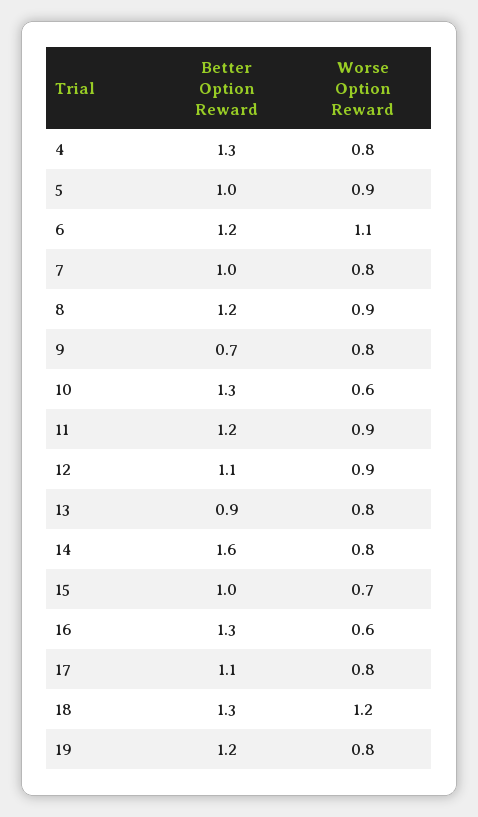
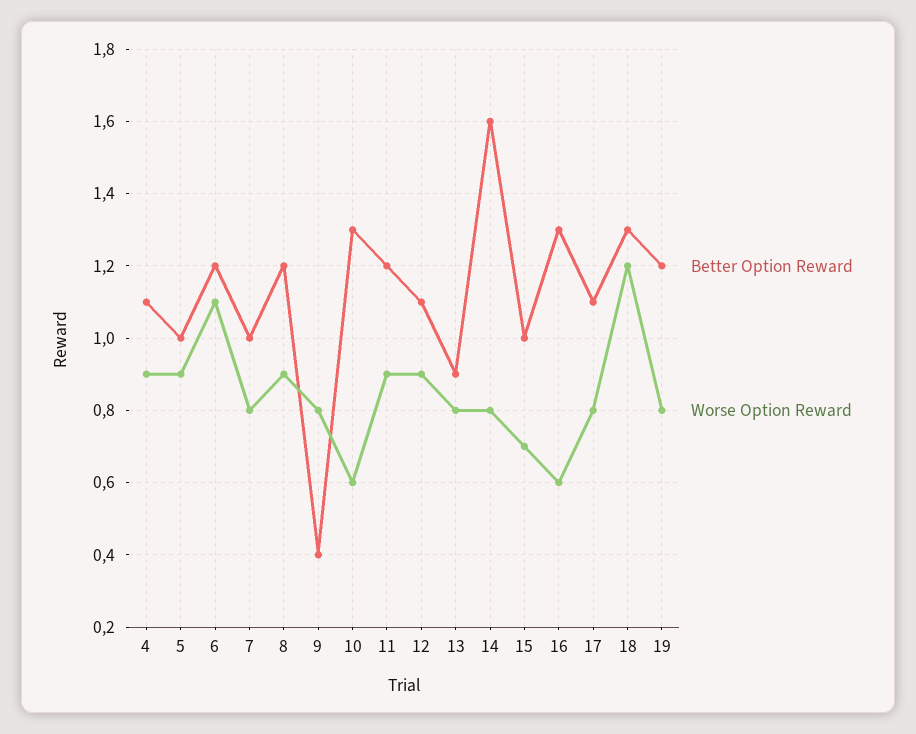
  {
    "Better Option Reward": {
-     "4": 1.3,
+     "4": 1.1,
      "5": 1,
      "6": 1.2,
      "7": 1,
      "8": 1.2,
-     "9": 0.7,
+     "9": 0.4,
      "10": 1.3,
      "11": 1.2,
      "12": 1.1,
      "13": 0.9,
      "14": 1.6,
      "15": 1,
      "16": 1.3,
      "17": 1.1,
      "18": 1.3,
      "19": 1.2
    },
    "Worse Option Reward": {
-     "4": 0.8,
+     "4": 0.9,
      "5": 0.9,
      "6": 1.1,
      "7": 0.8,
      "8": 0.9,
      "9": 0.8,
      "10": 0.6,
      "11": 0.9,
      "12": 0.9,
      "13": 0.8,
      "14": 0.8,
      "15": 0.7,
      "16": 0.6,
      "17": 0.8,
      "18": 1.2,
      "19": 0.8
    }
  }

